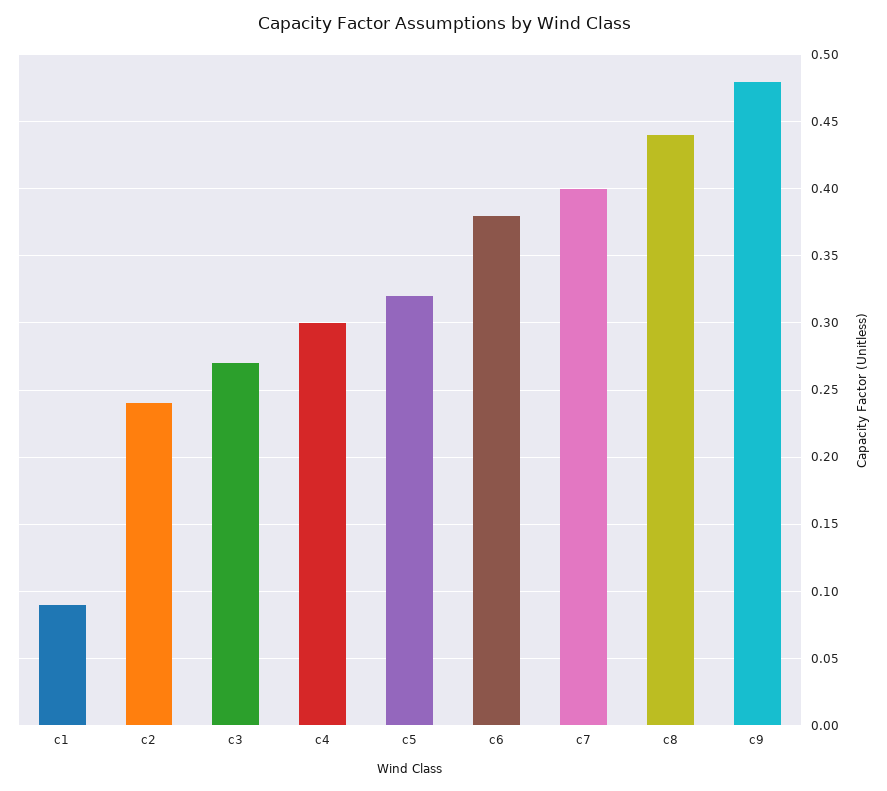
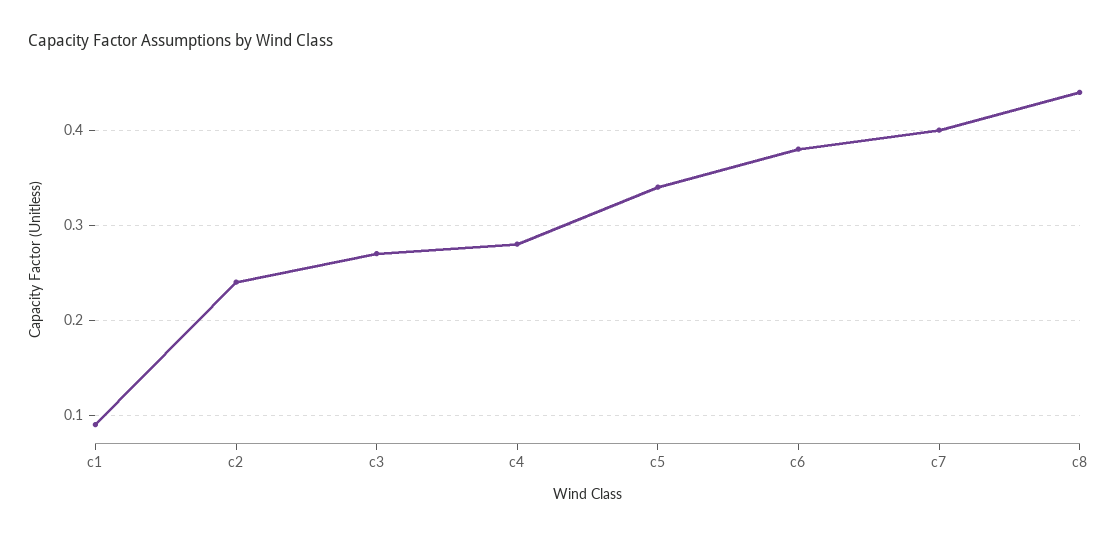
  {
    "c1": 0.09,
    "c2": 0.24,
    "c3": 0.27,
-   "c4": 0.3,
+   "c4": 0.28,
-   "c5": 0.32,
+   "c5": 0.34,
    "c6": 0.38,
    "c7": 0.4,
-   "c8": 0.44,
+   "c8": 0.44
-   "c9": 0.48
  }

